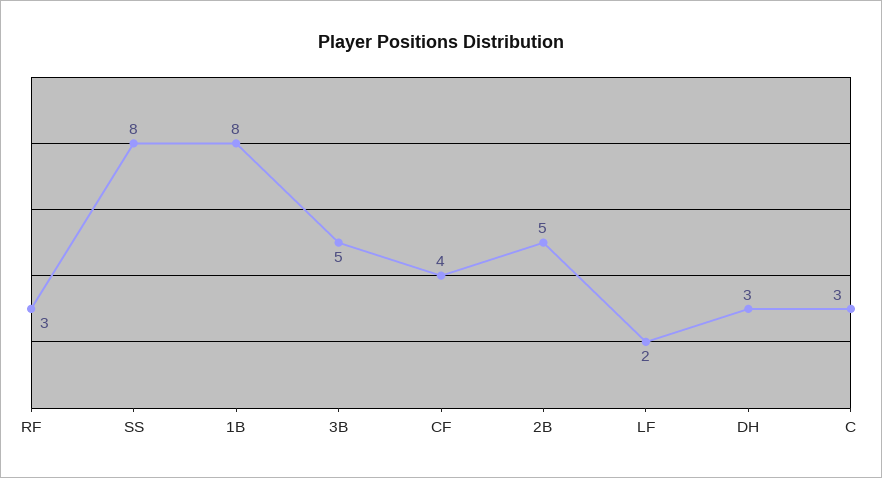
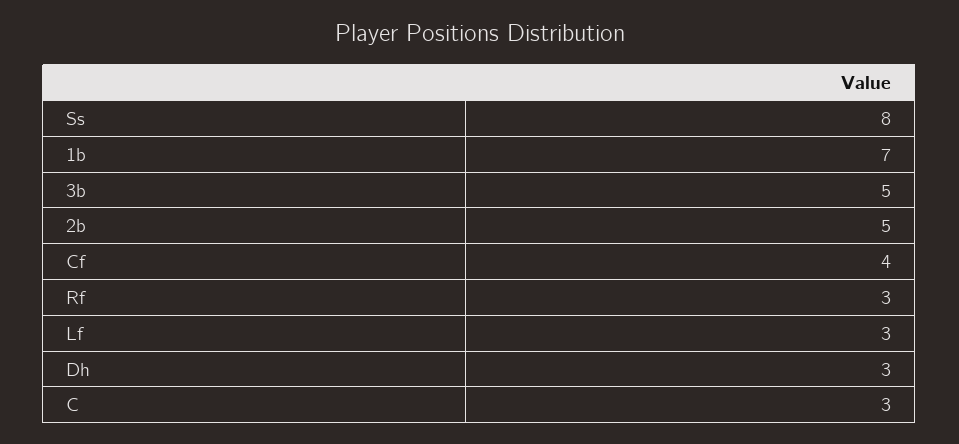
  {
    "RF": 3,
    "SS": 8,
-   "1B": 8,
+   "1B": 7,
    "3B": 5,
    "CF": 4,
    "2B": 5,
-   "LF": 2,
+   "LF": 3,
    "DH": 3,
    "C": 3
  }

